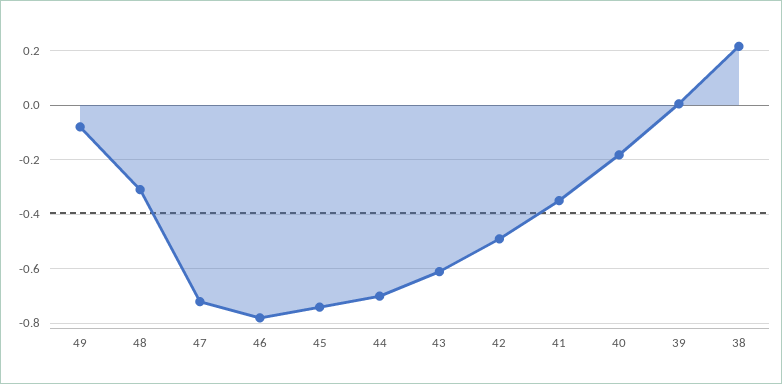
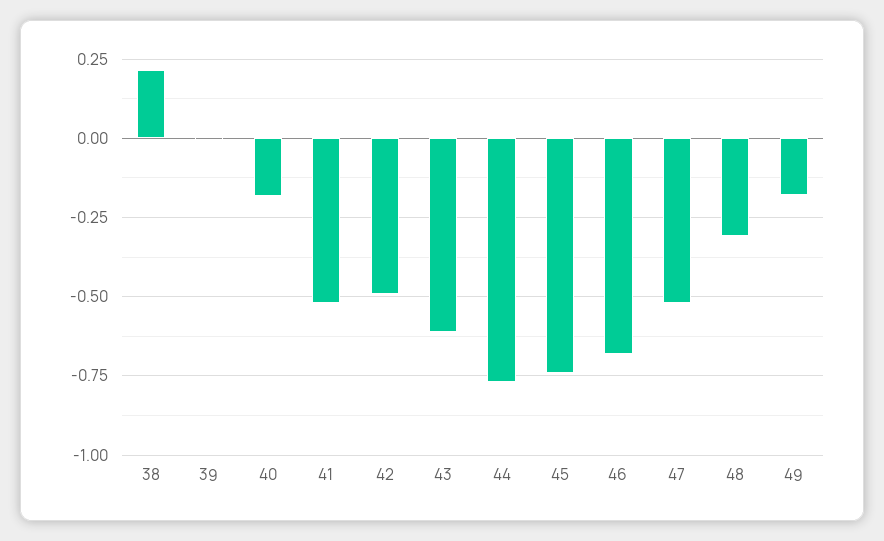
  {
-   "49": -0.075,
+   "49": -0.175,
    "48": -0.3,
-   "47": -0.725,
+   "47": -0.525,
-   "46": -0.775,
+   "46": -0.675,
    "45": -0.75,
-   "44": -0.7,
+   "44": -0.775,
    "43": -0.6,
    "42": -0.5,
-   "41": -0.35,
+   "41": -0.525,
    "40": -0.175,
    "39": 0,
    "38": 0.225
  }

